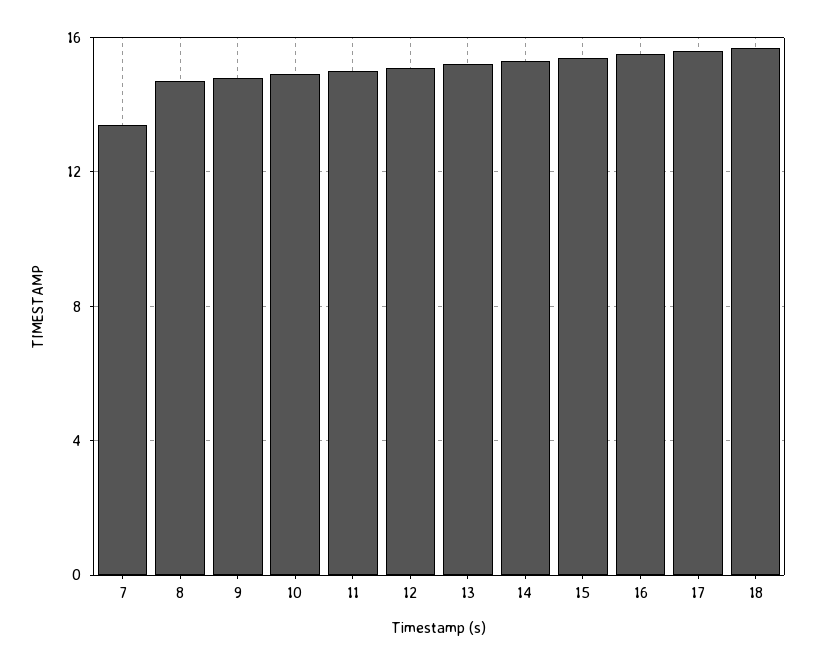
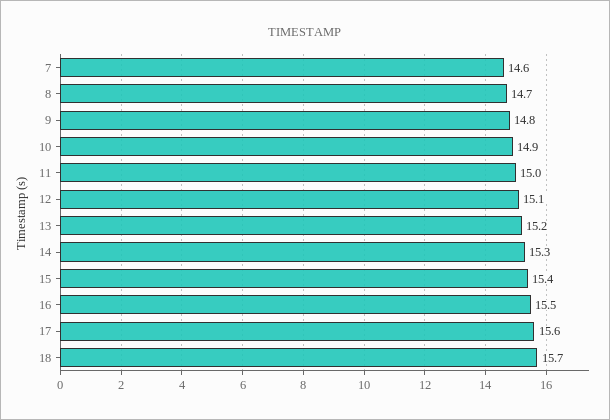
  {
-   "7": 13.5,
+   "7": 14.6,
    "8": 14.7,
    "9": 14.8,
    "10": 14.9,
    "11": 15,
    "12": 15.1,
    "13": 15.2,
    "14": 15.3,
    "15": 15.4,
    "16": 15.5,
    "17": 15.6,
    "18": 15.7
  }

